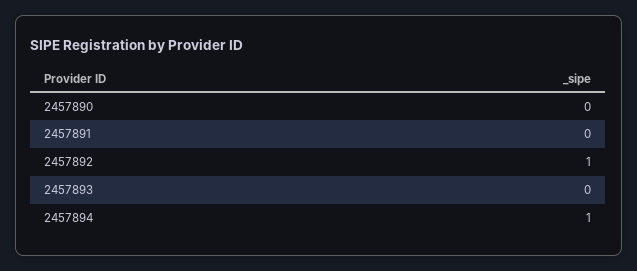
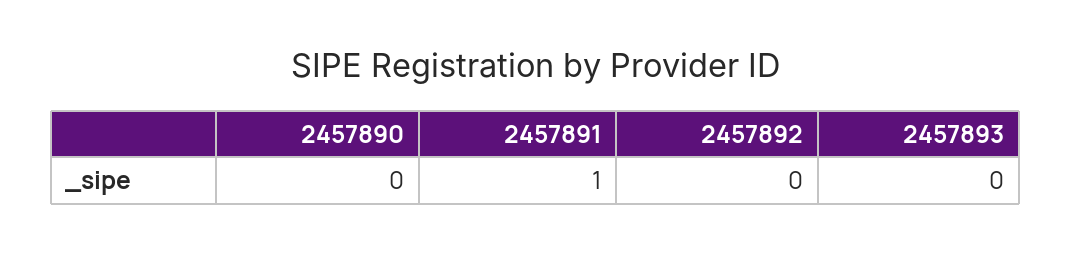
  {
    "2457890": 0,
-   "2457891": 0,
+   "2457891": 1,
-   "2457892": 1,
+   "2457892": 0,
-   "2457893": 0,
+   "2457893": 0
-   "2457894": 1
  }

